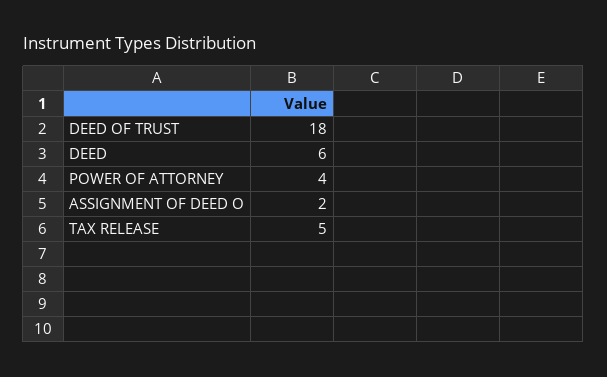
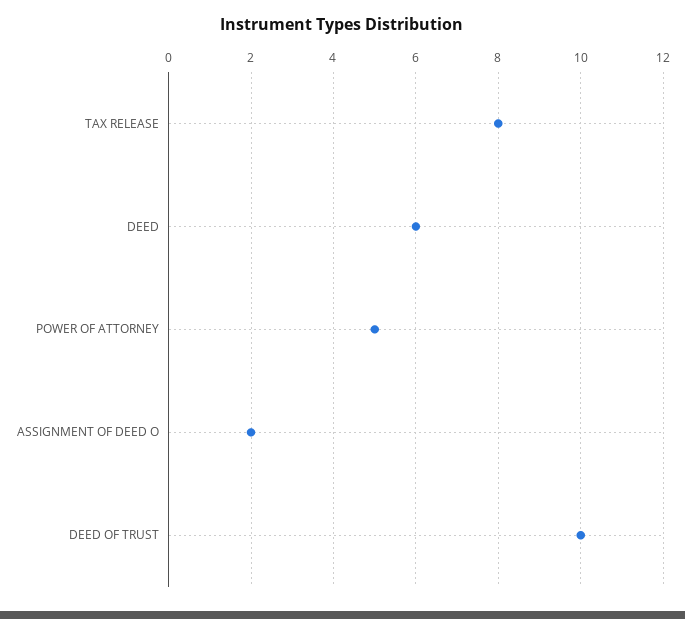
  {
-   "DEED OF TRUST": 18,
+   "DEED OF TRUST": 10,
    "DEED": 6,
-   "POWER OF ATTORNEY": 4,
+   "POWER OF ATTORNEY": 5,
    "ASSIGNMENT OF DEED O": 2,
-   "TAX RELEASE": 5
+   "TAX RELEASE": 8
  }

